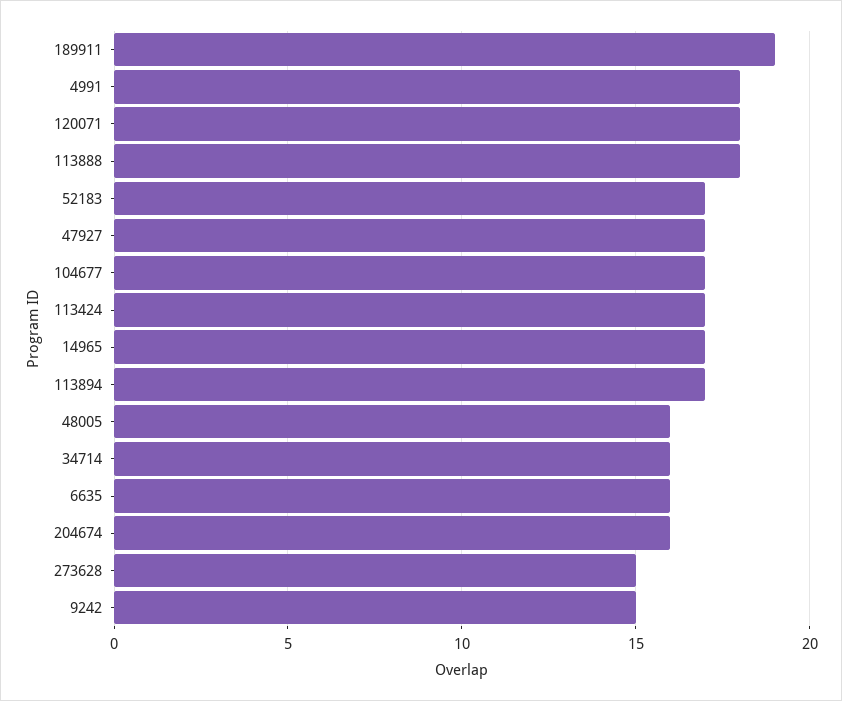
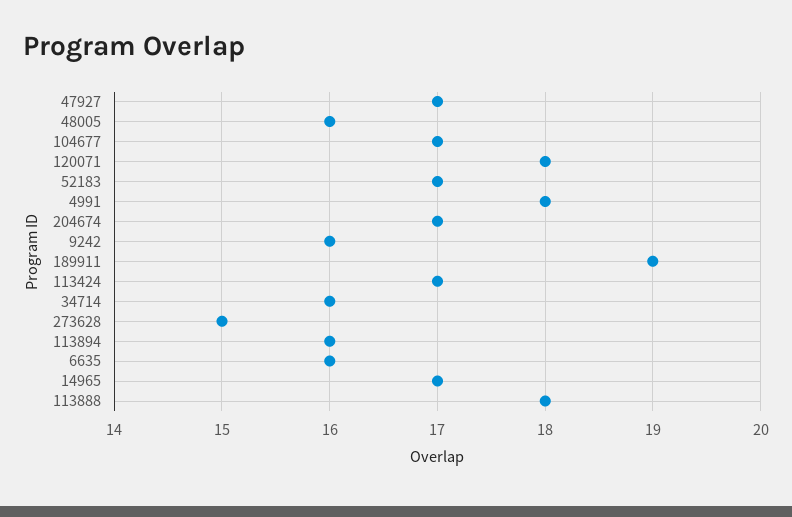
  {
    "189911": 19,
    "4991": 18,
    "120071": 18,
    "113888": 18,
    "52183": 17,
    "47927": 17,
    "104677": 17,
    "113424": 17,
    "14965": 17,
-   "113894": 17,
+   "113894": 16,
    "48005": 16,
    "34714": 16,
    "6635": 16,
-   "204674": 16,
+   "204674": 17,
    "273628": 15,
-   "9242": 15
+   "9242": 16
  }

